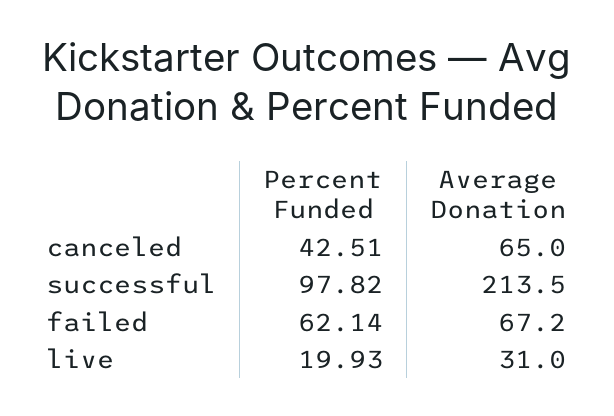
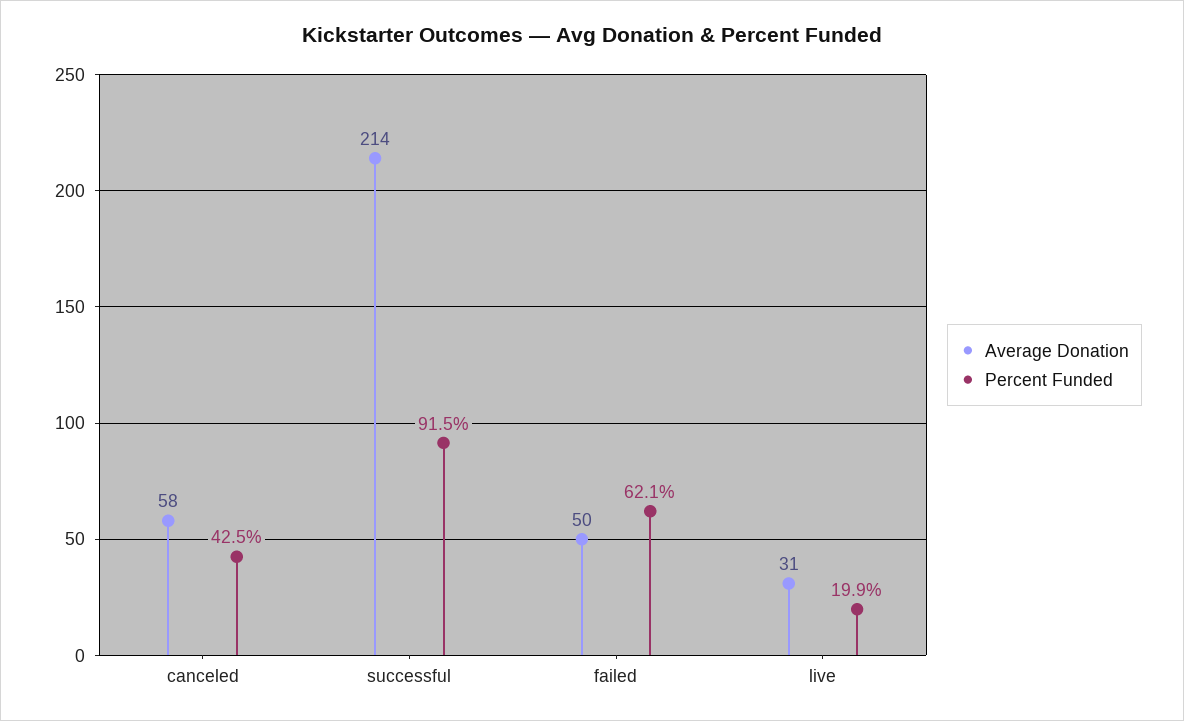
  {
    "Percent Funded": {
      "canceled": 42.51,
-     "successful": 97.82,
+     "successful": 91.5,
      "failed": 62.14,
      "live": 19.93
    },
    "Average Donation": {
-     "canceled": 65,
+     "canceled": 58,
      "successful": 213.5,
-     "failed": 67.2,
+     "failed": 50,
      "live": 31
    }
  }

